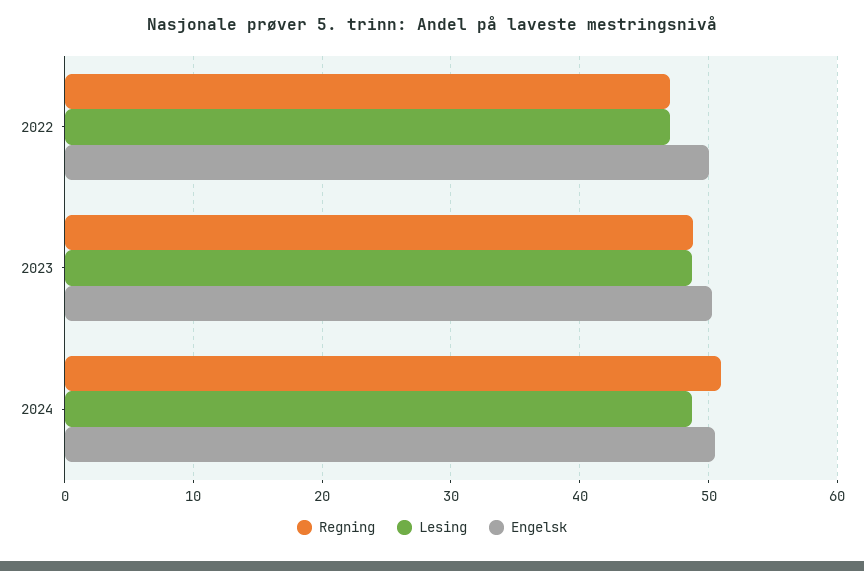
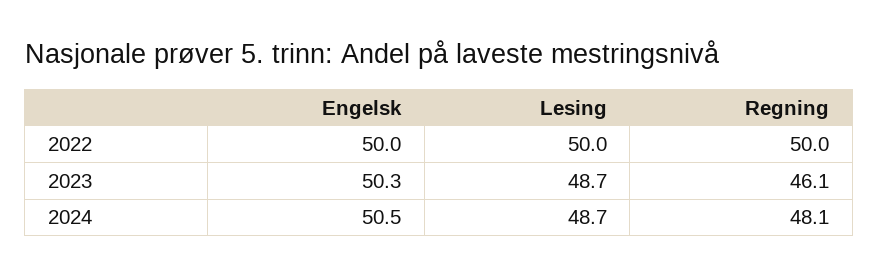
  {
    "Regning": {
-     "2022": 47,
+     "2022": 50,
-     "2023": 49,
+     "2023": 46.1,
-     "2024": 51
+     "2024": 48.1
    },
    "Lesing": {
-     "2022": 47,
+     "2022": 50,
      "2023": 48.7,
      "2024": 48.7
    },
    "Engelsk": {
      "2022": 50,
      "2023": 50.3,
      "2024": 50.5
    }
  }

